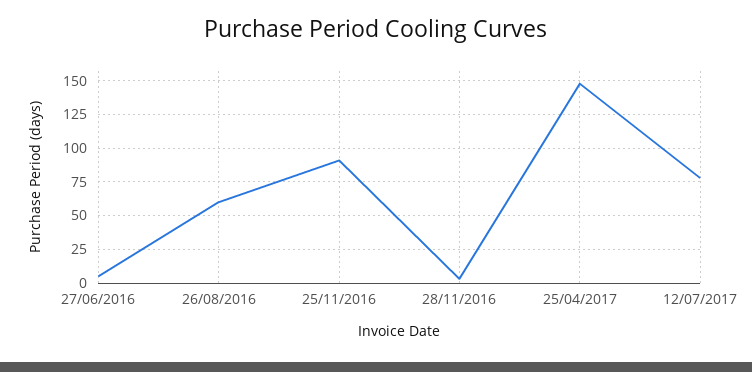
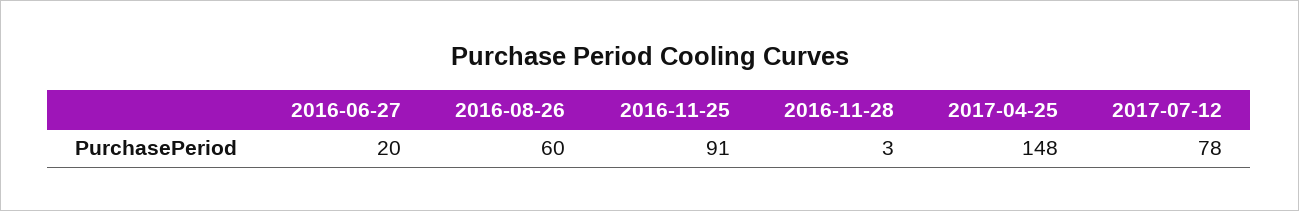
  {
-   "27/06/2016": 5,
+   "27/06/2016": 20,
    "26/08/2016": 60,
    "25/11/2016": 91,
    "28/11/2016": 3,
    "25/04/2017": 148,
    "12/07/2017": 78
  }

